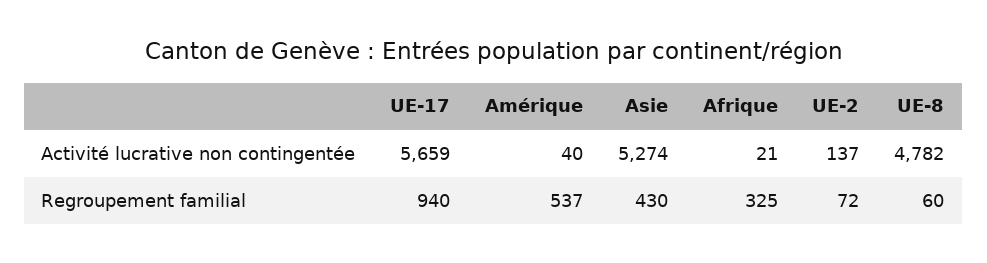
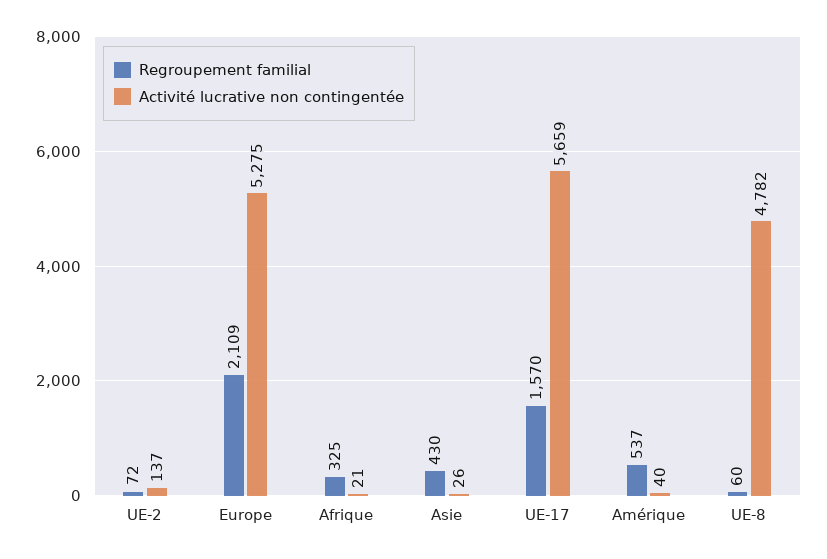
  {
    "Activité lucrative non contingentée": {
      "UE-17": 5659,
      "Amérique": 40,
-     "Asie": 5274,
+     "Asie": 26,
      "Afrique": 21,
      "UE-2": 137,
-     "UE-8": 4782
+     "UE-8": 4782,
+     "Europe": 5275
    },
    "Regroupement familial": {
-     "UE-17": 940,
+     "UE-17": 1570,
      "Amérique": 537,
      "Asie": 430,
      "Afrique": 325,
      "UE-2": 72,
-     "UE-8": 60
+     "UE-8": 60,
+     "Europe": 2109
    }
  }

